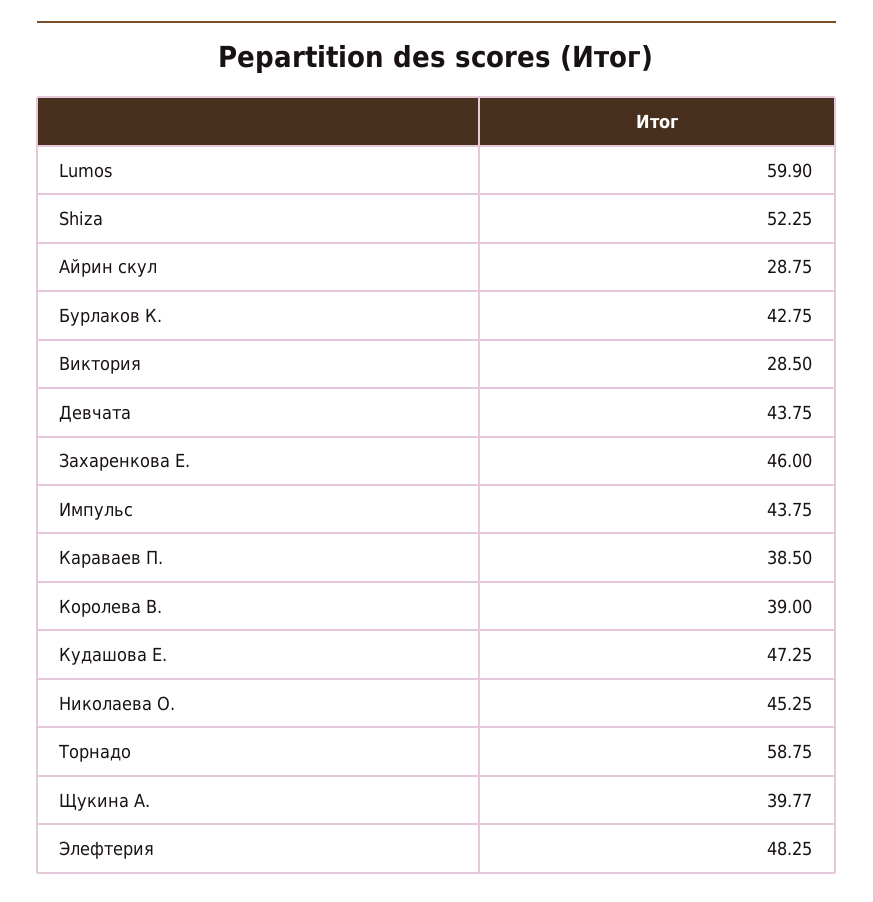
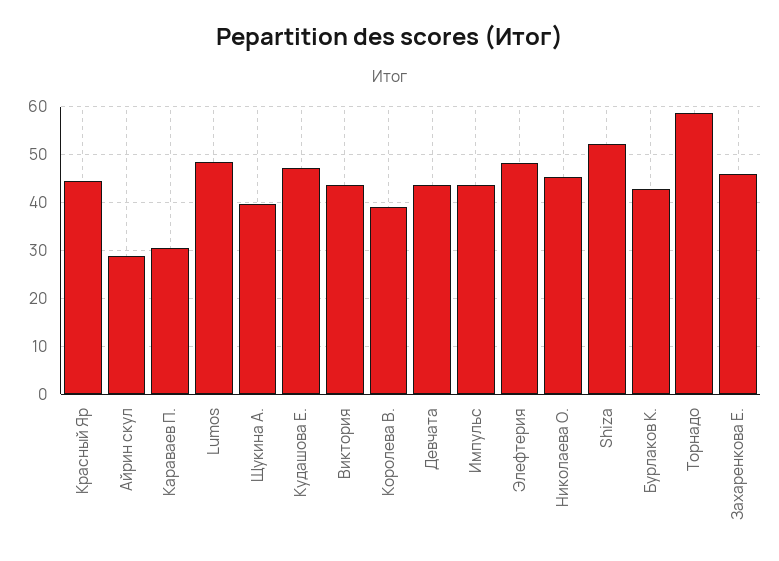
  {
-   "Lumos": 59.9,
+   "Lumos": 48,
    "Shiza": 52.25,
    "Айрин скул": 28.75,
    "Бурлаков К.": 42.75,
-   "Виктория": 28.5,
+   "Виктория": 44,
    "Девчата": 43.75,
    "Захаренкова Е.": 46,
    "Импульс": 43.75,
-   "Караваев П.": 38.5,
+   "Караваев П.": 30,
    "Королева В.": 39,
    "Кудашова Е.": 47.25,
    "Николаева О.": 45.25,
    "Торнадо": 58.75,
    "Щукина А.": 39.77,
-   "Элефтерия": 48.25
+   "Элефтерия": 48.25,
+   "Красный Яр": 44
  }

